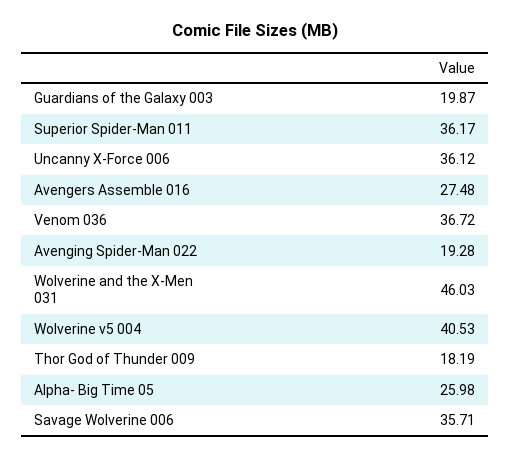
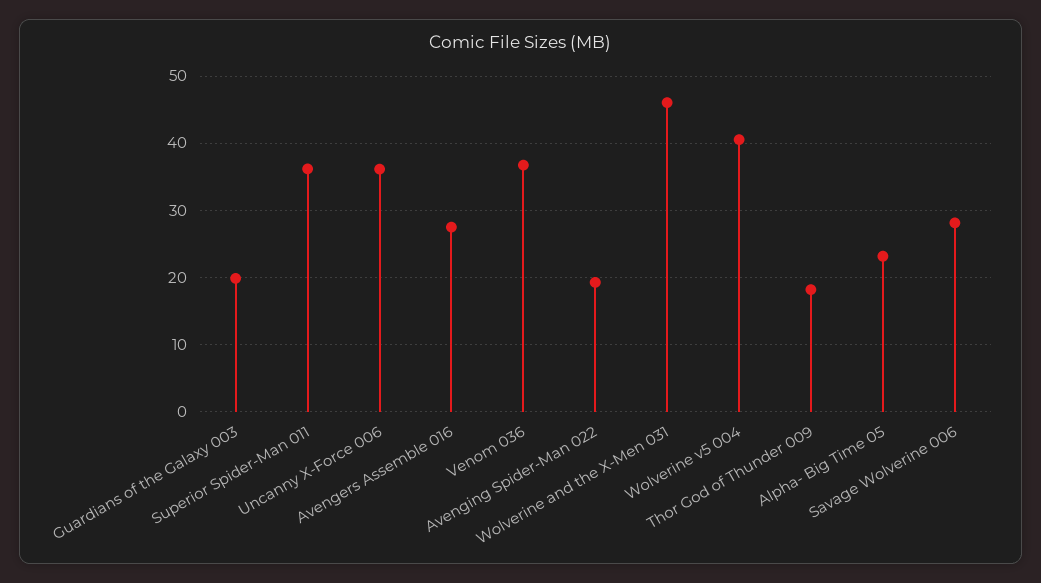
  {
    "Guardians of the Galaxy 003": 19.87,
    "Superior Spider-Man 011": 36.17,
    "Uncanny X-Force 006": 36.12,
    "Avengers Assemble 016": 27.48,
    "Venom 036": 36.72,
    "Avenging Spider-Man 022": 19.28,
    "Wolverine and the X-Men 031": 46.03,
    "Wolverine v5 004": 40.53,
    "Thor God of Thunder 009": 18.19,
-   "Alpha- Big Time 05": 25.98,
+   "Alpha- Big Time 05": 23,
-   "Savage Wolverine 006": 35.71
+   "Savage Wolverine 006": 28
  }

